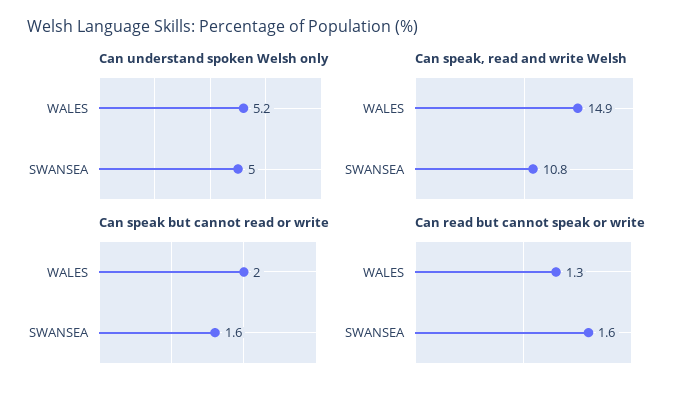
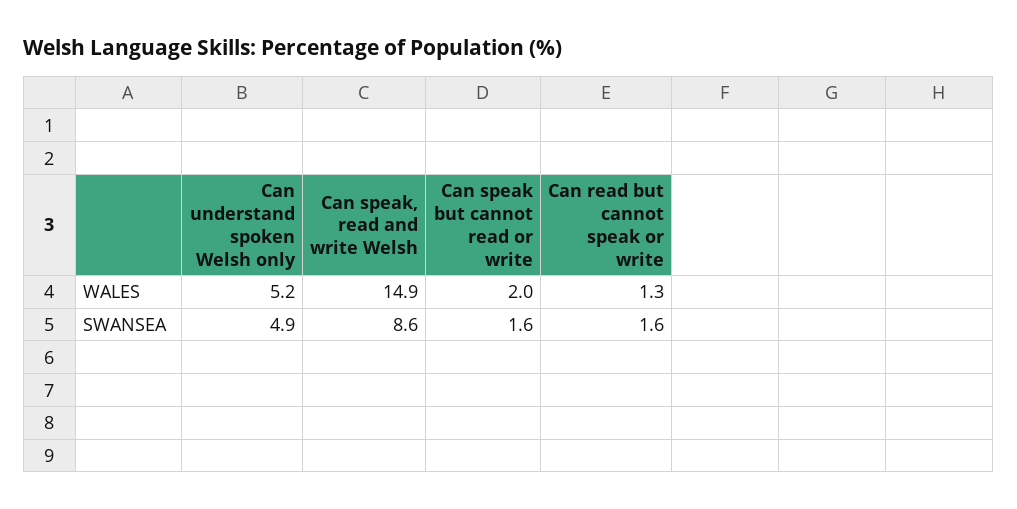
  {
    "Can understand spoken Welsh only": {
      "WALES": 5.2,
-     "SWANSEA": 5
+     "SWANSEA": 4.9
    },
    "Can speak, read and write Welsh": {
      "WALES": 14.9,
-     "SWANSEA": 10.8
+     "SWANSEA": 8.6
    },
    "Can speak but cannot read or write": {
      "WALES": 2,
      "SWANSEA": 1.6
    },
    "Can read but cannot speak or write": {
      "WALES": 1.3,
      "SWANSEA": 1.6
    }
  }

